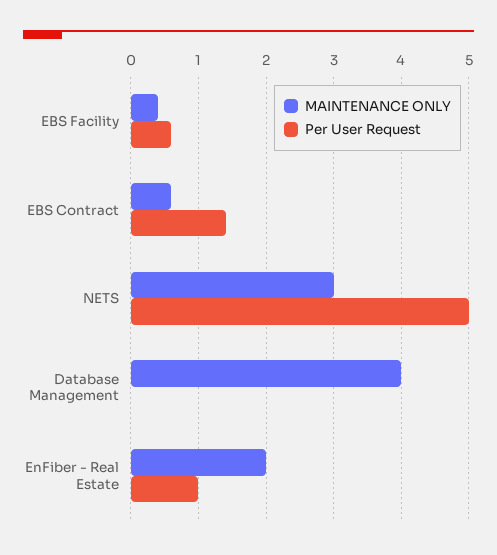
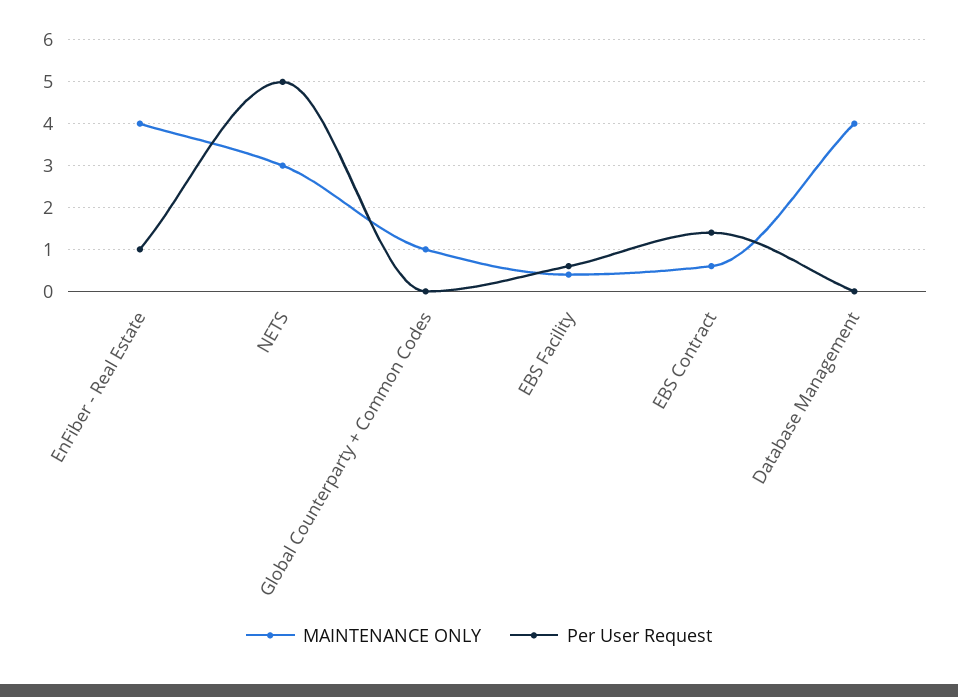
  {
    "MAINTENANCE ONLY": {
      "EBS Facility": 0.4,
      "EBS Contract": 0.6,
      "NETS": 3,
      "Database Management": 4,
-     "EnFiber - Real Estate": 2
+     "EnFiber - Real Estate": 4,
+     "Global Counterparty + Common Codes": 1
    },
    "Per User Request": {
      "EBS Facility": 0.6,
      "EBS Contract": 1.4,
      "NETS": 5,
      "Database Management": 0,
-     "EnFiber - Real Estate": 1
+     "EnFiber - Real Estate": 1,
+     "Global Counterparty + Common Codes": 0
    }
  }

